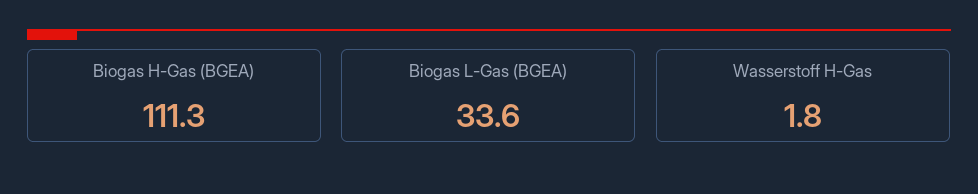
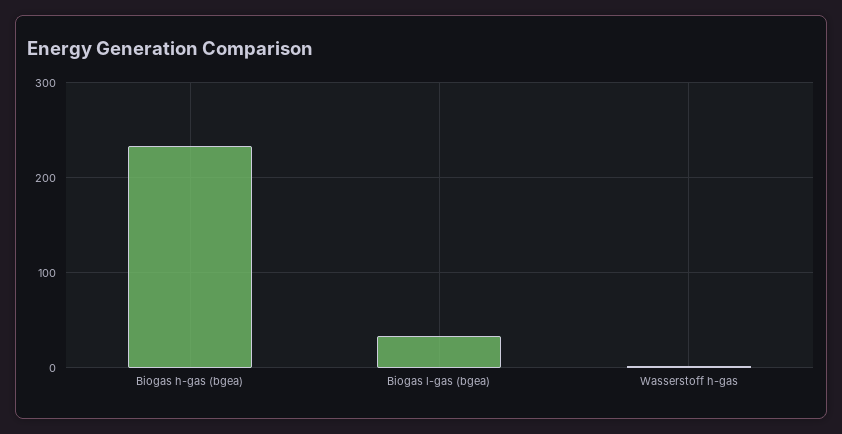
  {
-   "Biogas H-Gas (BGEA)": 111.3,
+   "Biogas H-Gas (BGEA)": 230,
    "Biogas L-Gas (BGEA)": 33.6,
    "Wasserstoff H-Gas": 1.8
  }

